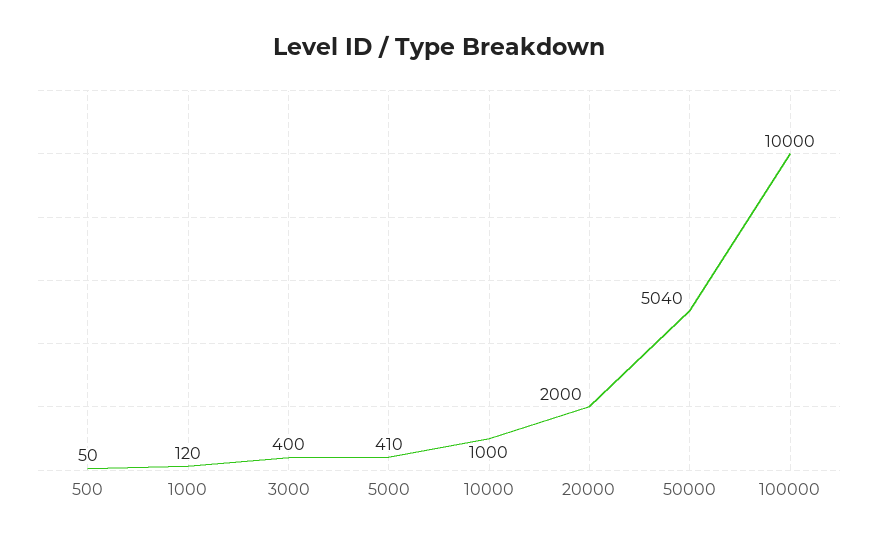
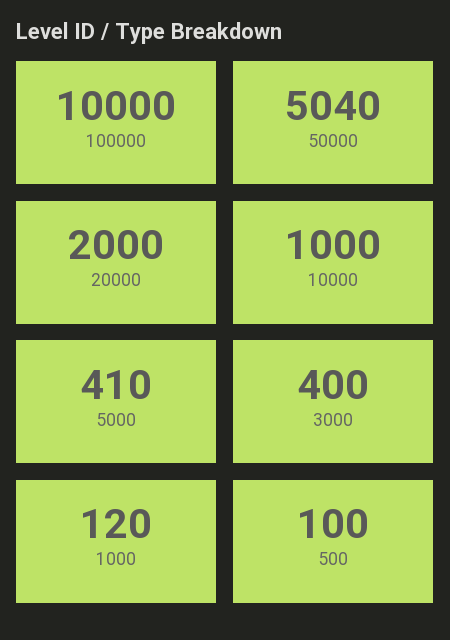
  {
-   "500": 50,
+   "500": 100,
    "1000": 120,
    "3000": 400,
    "5000": 410,
    "10000": 1000,
    "20000": 2000,
    "50000": 5040,
    "100000": 10000
  }

